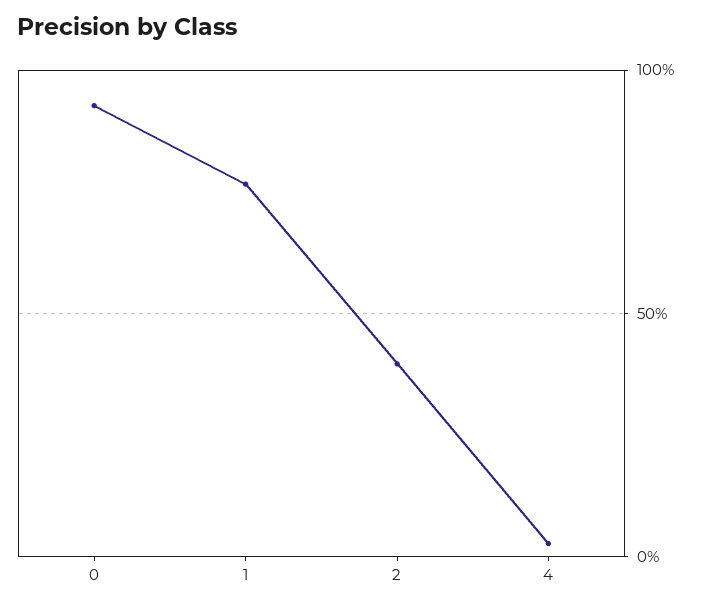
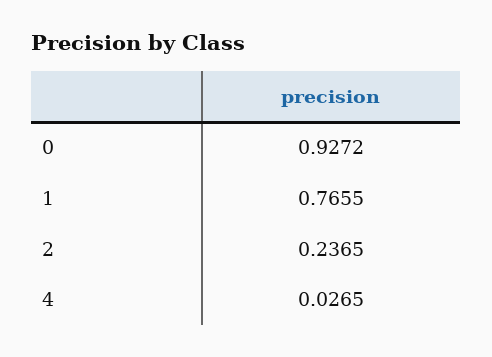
  {
    "0": 0.9272,
    "1": 0.7655,
-   "2": 0.4,
+   "2": 0.2365,
    "4": 0.0265
  }

